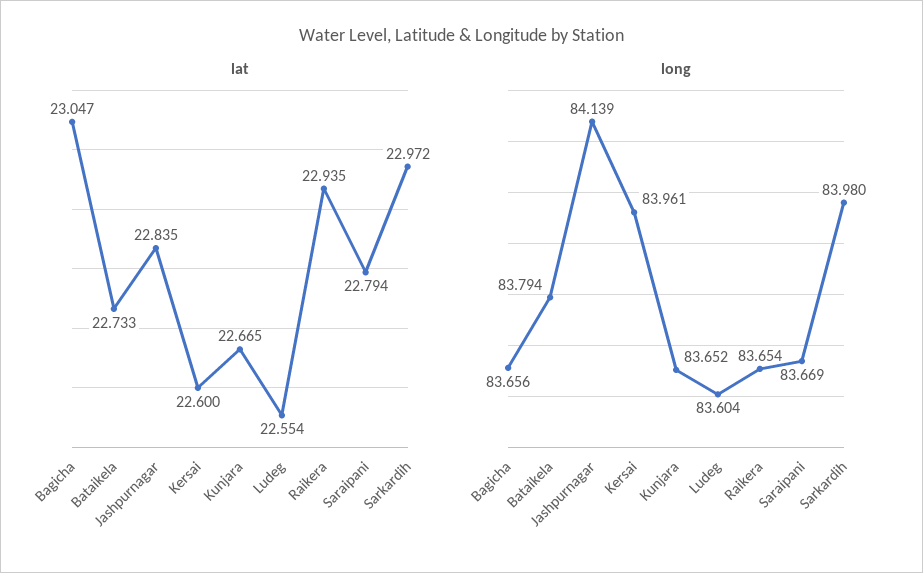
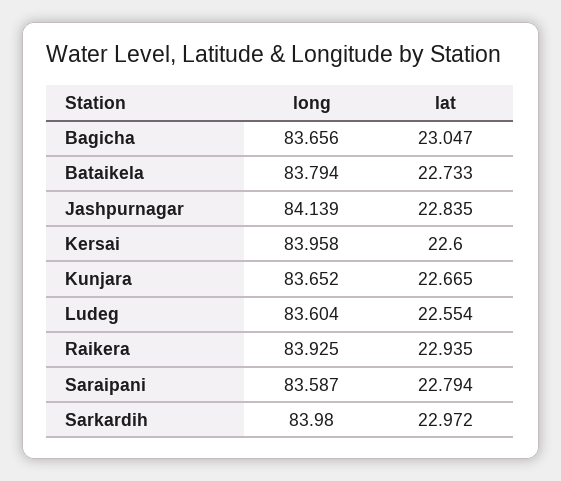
  {
    "lat": {
      "Bagicha": 23.047,
      "Bataikela": 22.733,
      "Jashpurnagar": 22.835,
      "Kersai": 22.6,
      "Kunjara": 22.665,
      "Ludeg": 22.554,
      "Raikera": 22.935,
      "Saraipani": 22.794,
      "Sarkardih": 22.972
    },
    "long": {
      "Bagicha": 83.656,
      "Bataikela": 83.794,
      "Jashpurnagar": 84.139,
-     "Kersai": 83.961,
+     "Kersai": 83.958,
      "Kunjara": 83.652,
      "Ludeg": 83.604,
-     "Raikera": 83.654,
+     "Raikera": 83.925,
-     "Saraipani": 83.669,
+     "Saraipani": 83.587,
      "Sarkardih": 83.98
    }
  }

